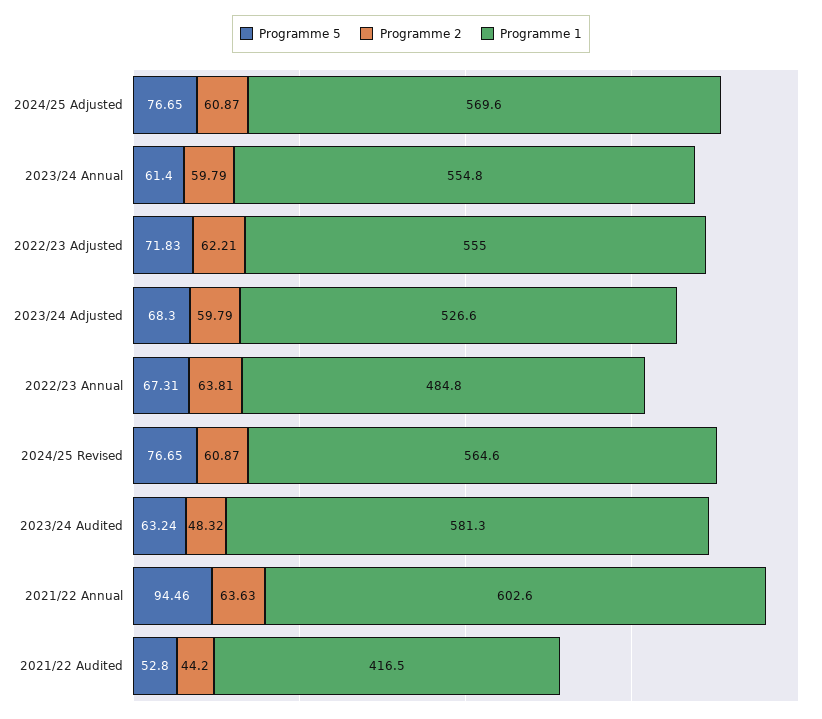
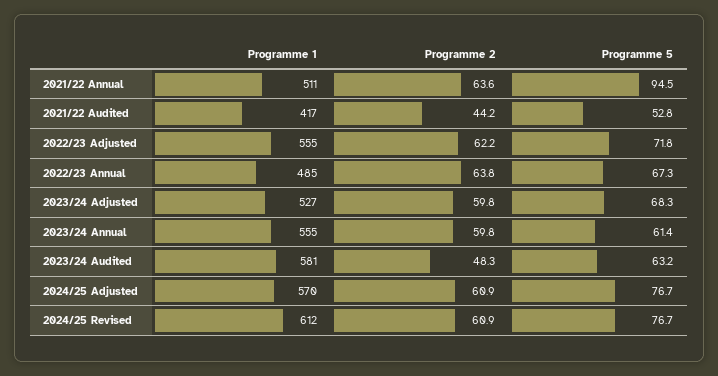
  {
    "Programme 5": {
      "2024/25 Adjusted": 76.65,
      "2023/24 Annual": 61.4,
      "2022/23 Adjusted": 71.83,
      "2023/24 Adjusted": 68.3,
      "2022/23 Annual": 67.31,
      "2024/25 Revised": 76.65,
      "2023/24 Audited": 63.24,
      "2021/22 Annual": 94.46,
      "2021/22 Audited": 52.8
    },
    "Programme 2": {
      "2024/25 Adjusted": 60.87,
      "2023/24 Annual": 59.79,
      "2022/23 Adjusted": 62.21,
      "2023/24 Adjusted": 59.79,
      "2022/23 Annual": 63.81,
      "2024/25 Revised": 60.87,
      "2023/24 Audited": 48.32,
      "2021/22 Annual": 63.63,
      "2021/22 Audited": 44.2
    },
    "Programme 1": {
      "2024/25 Adjusted": 569.6,
      "2023/24 Annual": 554.8,
      "2022/23 Adjusted": 555,
      "2023/24 Adjusted": 526.6,
      "2022/23 Annual": 484.8,
-     "2024/25 Revised": 564.6,
+     "2024/25 Revised": 612,
      "2023/24 Audited": 581.3,
-     "2021/22 Annual": 602.6,
+     "2021/22 Annual": 511,
      "2021/22 Audited": 416.5
    }
  }

